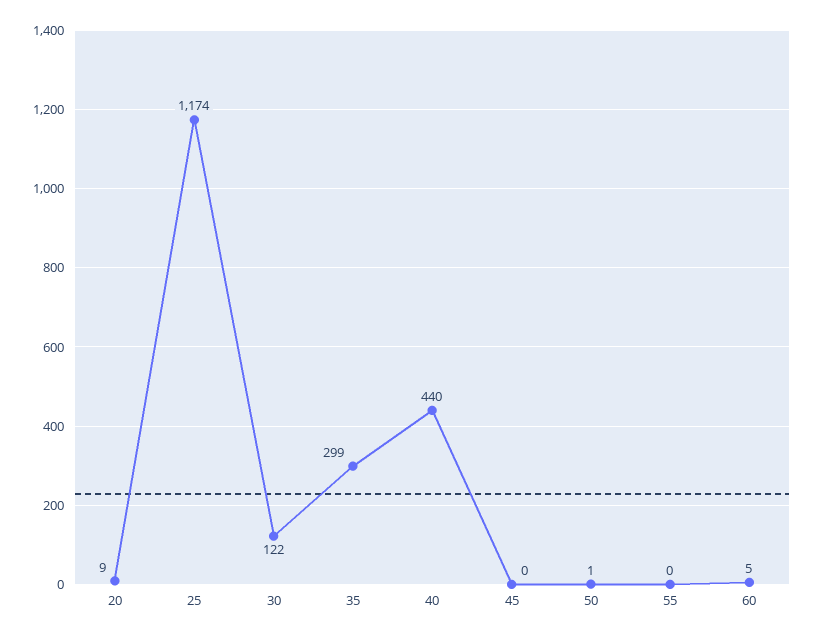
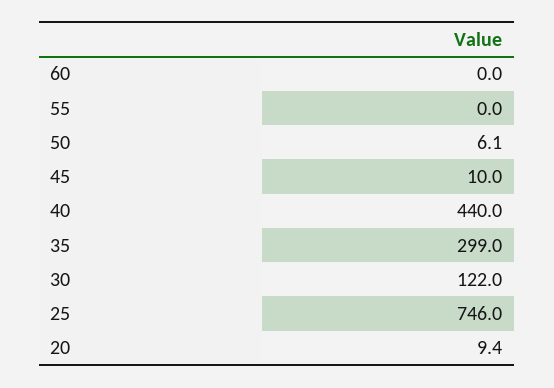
  {
    "20": 9.4,
-   "25": 1174,
+   "25": 746,
    "30": 122,
    "35": 299,
    "40": 440,
-   "45": 0,
+   "45": 10,
-   "50": 1,
+   "50": 6.1,
    "55": 0,
-   "60": 5
+   "60": 0
  }

